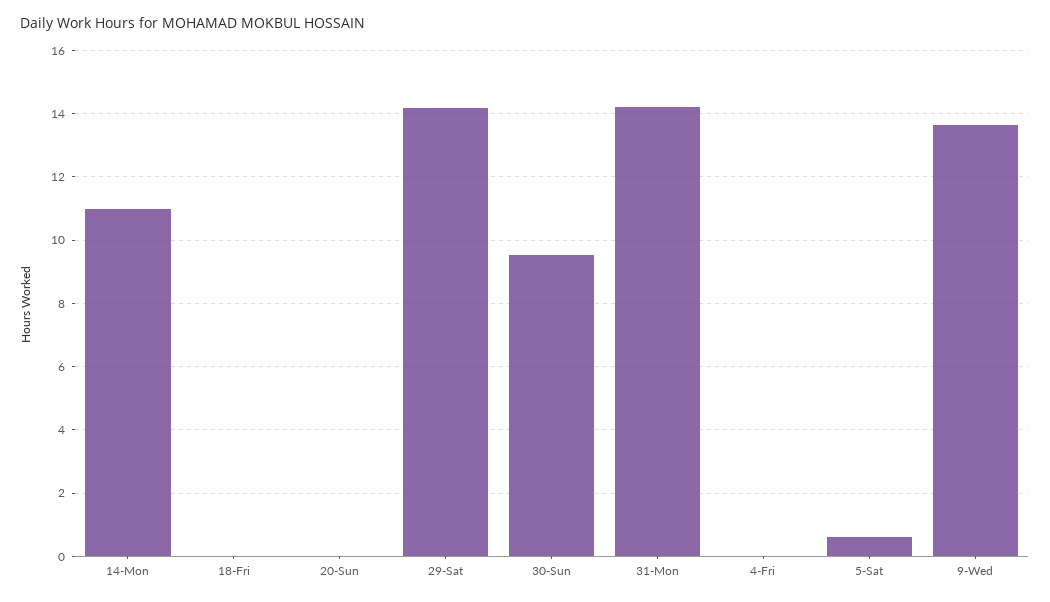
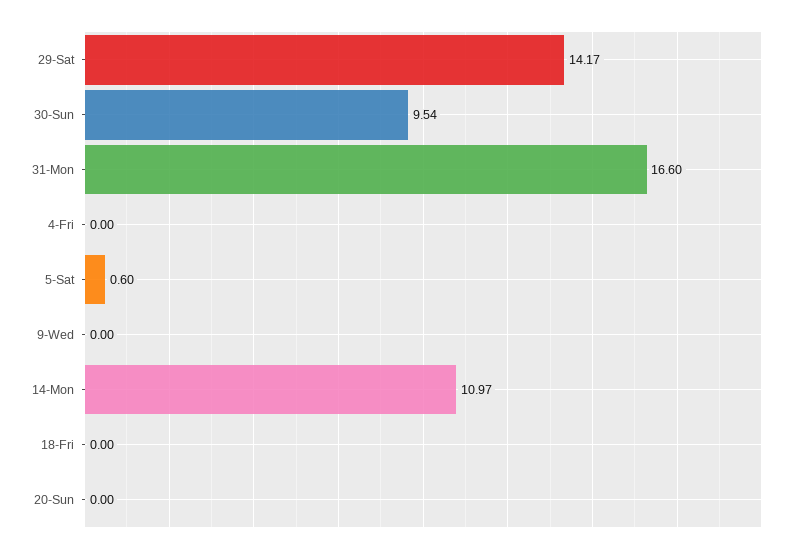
  {
    "14-Mon": 10.97,
    "18-Fri": 0,
    "20-Sun": 0,
    "29-Sat": 14.17,
    "30-Sun": 9.54,
-   "31-Mon": 14.2,
+   "31-Mon": 16.6,
    "4-Fri": 0,
    "5-Sat": 0.6,
-   "9-Wed": 13.6
+   "9-Wed": 0
  }

